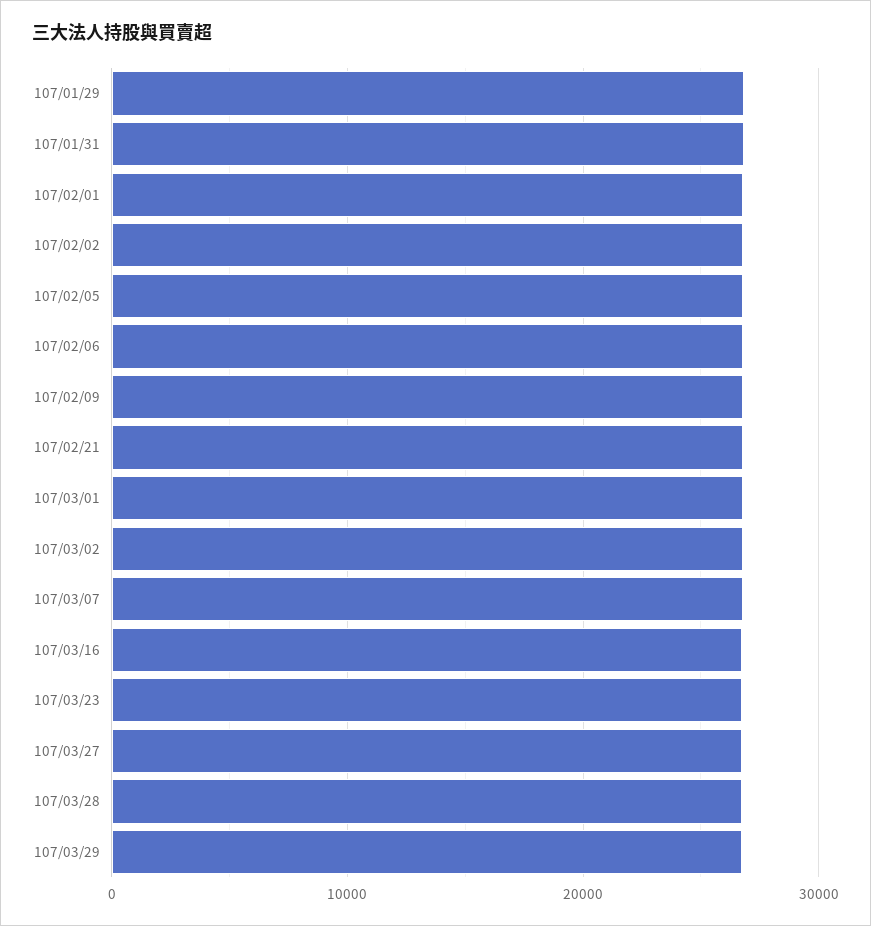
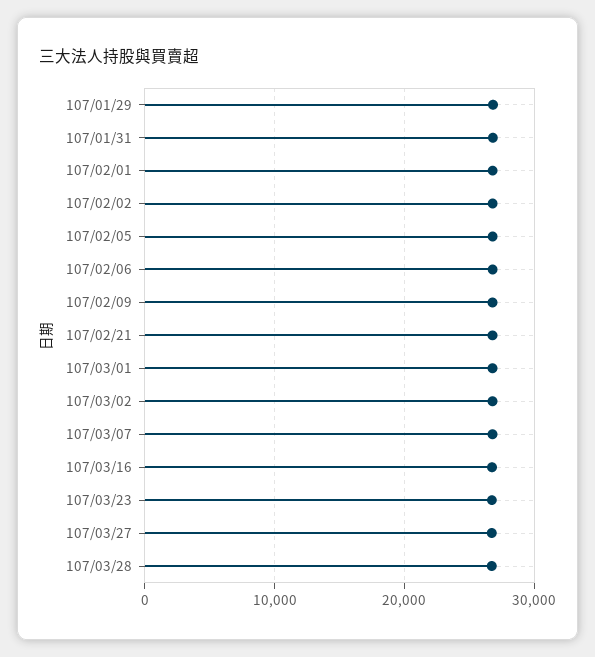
  {
    "107/01/29": 27000,
    "107/01/31": 27000,
    "107/02/01": 27000,
    "107/02/02": 27000,
    "107/02/05": 27000,
    "107/02/06": 27000,
    "107/02/09": 27000,
    "107/02/21": 27000,
    "107/03/01": 27000,
    "107/03/02": 27000,
    "107/03/07": 27000,
    "107/03/16": 27000,
    "107/03/23": 27000,
    "107/03/27": 27000,
-   "107/03/28": 27000,
+   "107/03/28": 27000
-   "107/03/29": 27000
  }

